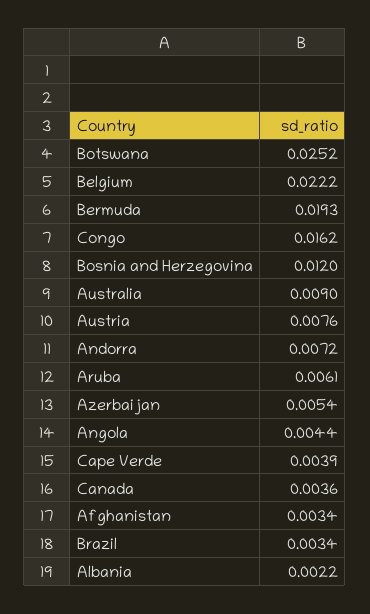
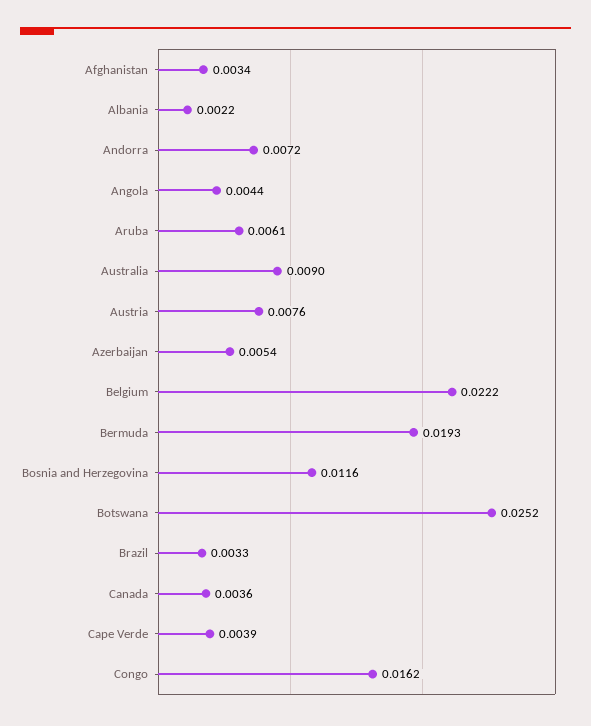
  {
    "Botswana": 0.0252,
    "Belgium": 0.0222,
    "Bermuda": 0.0193,
    "Congo": 0.0162,
-   "Bosnia and Herzegovina": 0.012,
+   "Bosnia and Herzegovina": 0.0116,
    "Australia": 0.009,
    "Austria": 0.0076,
    "Andorra": 0.0072,
    "Aruba": 0.0061,
    "Azerbaijan": 0.0054,
    "Angola": 0.0044,
    "Cape Verde": 0.0039,
    "Canada": 0.0036,
    "Afghanistan": 0.0034,
-   "Brazil": 0.0034,
+   "Brazil": 0.0033,
    "Albania": 0.0022
  }

